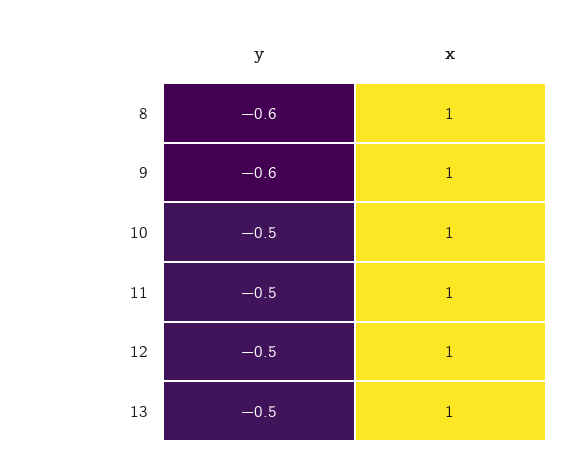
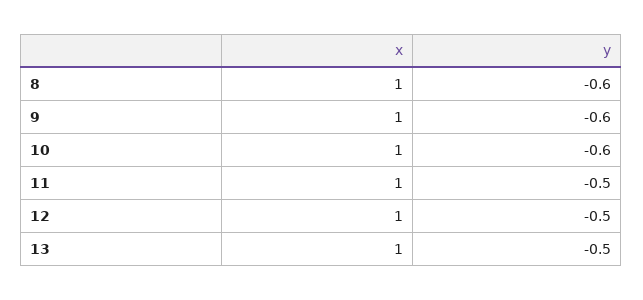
  {
    "y": {
      "8": -0.6,
      "9": -0.6,
-     "10": -0.5,
+     "10": -0.6,
      "11": -0.5,
      "12": -0.5,
      "13": -0.5
    },
    "x": {
      "8": 1,
      "9": 1,
      "10": 1,
      "11": 1,
      "12": 1,
      "13": 1
    }
  }

